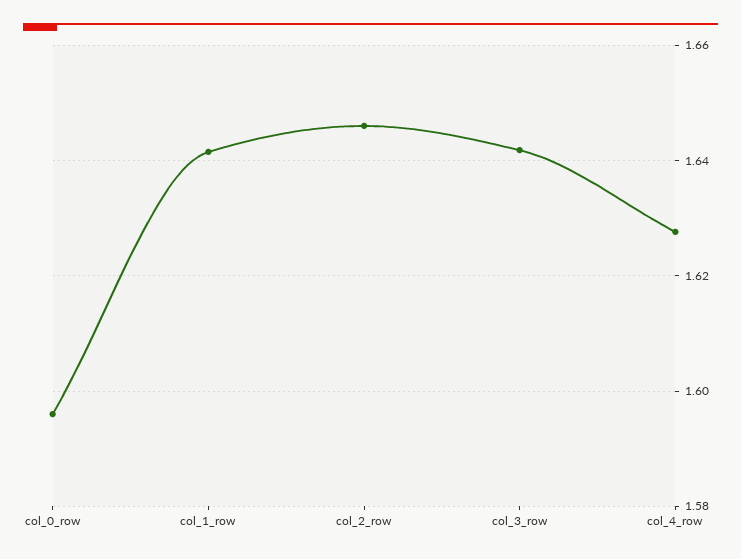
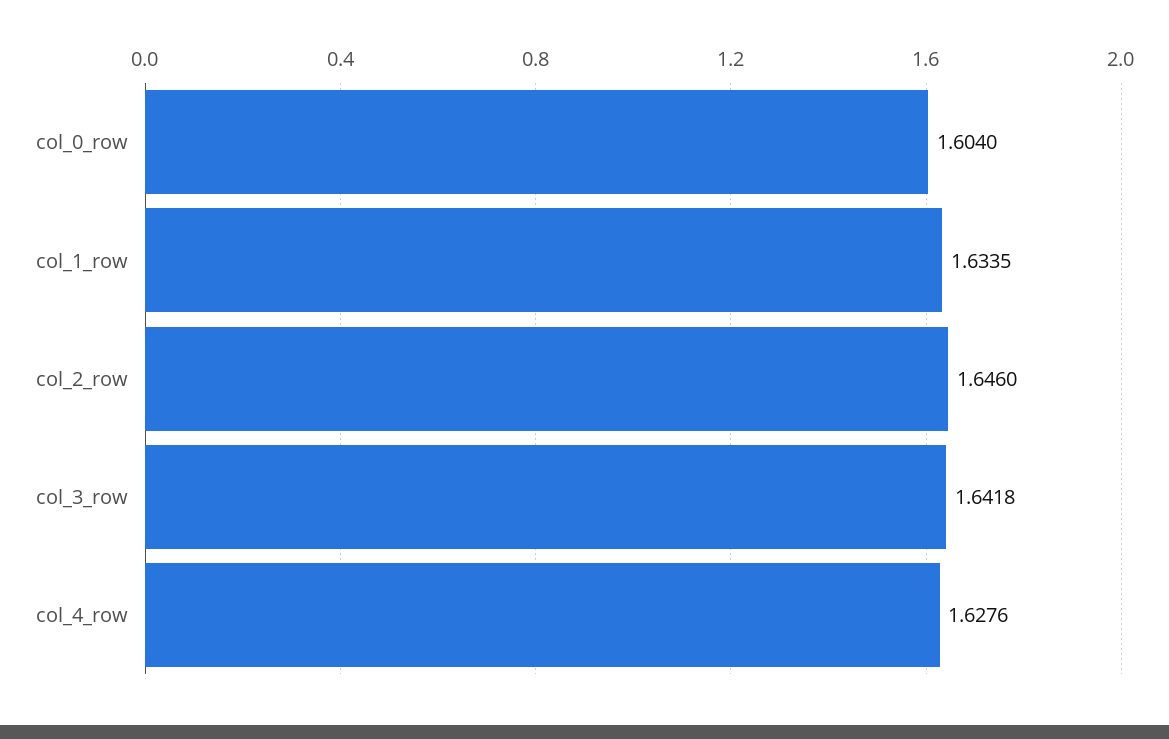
  {
-   "col_0_row": 1.596,
+   "col_0_row": 1.604,
-   "col_1_row": 1.642,
+   "col_1_row": 1.6335,
    "col_2_row": 1.646,
    "col_3_row": 1.6418,
    "col_4_row": 1.6276
  }

